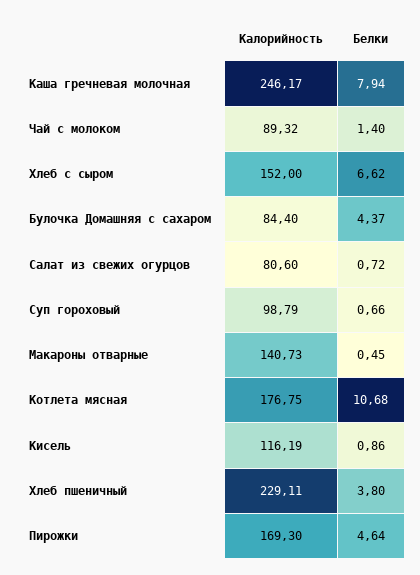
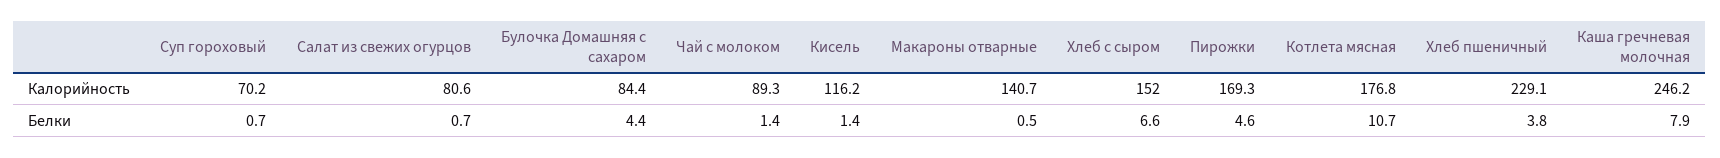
  {
    "Калорийность": {
      "Каша гречневая молочная": 246.17,
      "Чай с молоком": 89.32,
      "Хлеб с сыром": 152,
      "Булочка Домашняя с сахаром": 84.4,
      "Салат из свежих огурцов": 80.6,
-     "Суп гороховый": 98.79,
+     "Суп гороховый": 70.2,
      "Макароны отварные": 140.73,
      "Котлета мясная": 176.75,
      "Кисель": 116.19,
      "Хлеб пшеничный": 229.11,
      "Пирожки": 169.3
    },
    "Белки": {
      "Каша гречневая молочная": 7.94,
      "Чай с молоком": 1.4,
      "Хлеб с сыром": 6.62,
      "Булочка Домашняя с сахаром": 4.37,
      "Салат из свежих огурцов": 0.72,
      "Суп гороховый": 0.66,
      "Макароны отварные": 0.45,
      "Котлета мясная": 10.68,
-     "Кисель": 0.86,
+     "Кисель": 1.4,
      "Хлеб пшеничный": 3.8,
      "Пирожки": 4.64
    }
  }

